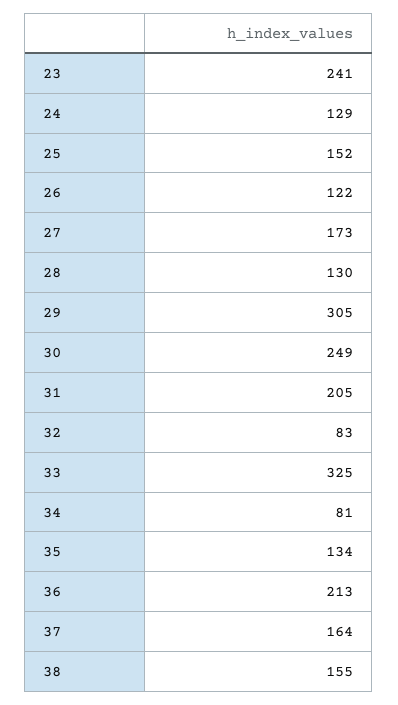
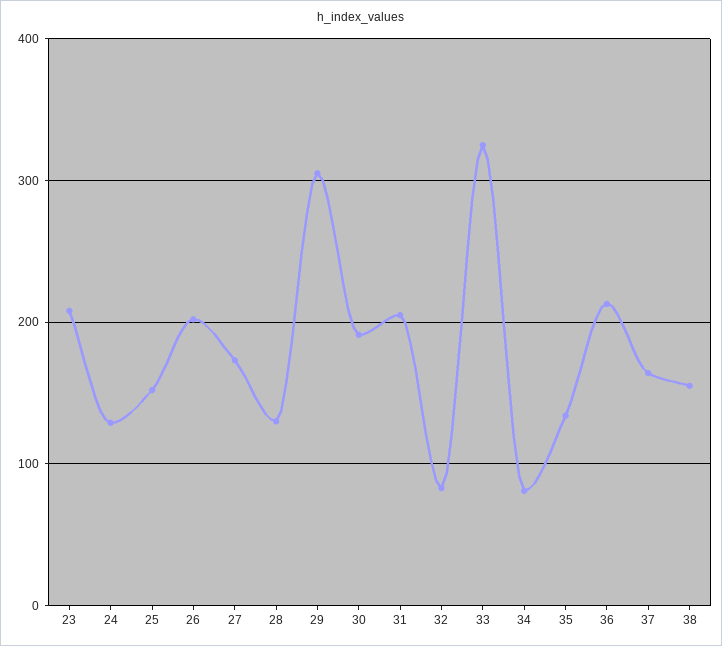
  {
-   "23": 241,
+   "23": 210,
    "24": 129,
    "25": 152,
-   "26": 122,
+   "26": 200,
    "27": 173,
    "28": 130,
    "29": 305,
-   "30": 249,
+   "30": 190,
    "31": 205,
    "32": 83,
    "33": 325,
    "34": 81,
    "35": 134,
    "36": 213,
    "37": 164,
    "38": 155
  }

